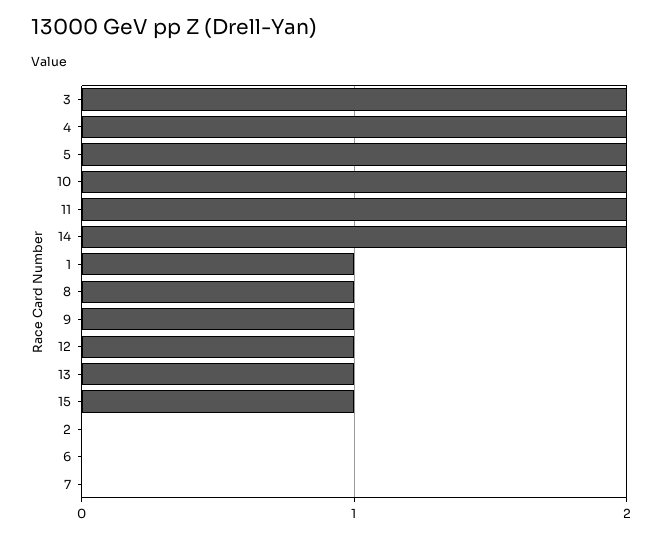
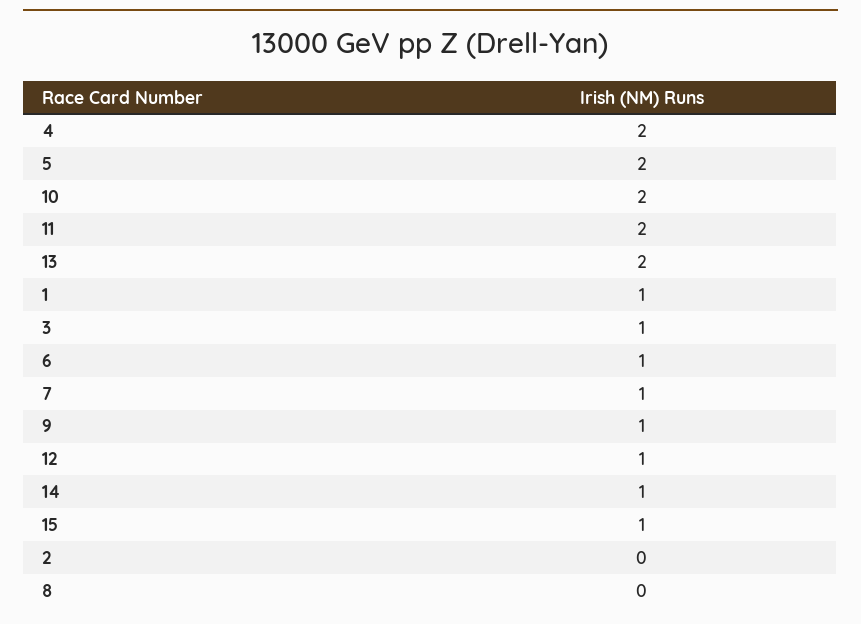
  {
-   "3": 2,
+   "3": 1,
    "4": 2,
    "5": 2,
    "10": 2,
    "11": 2,
-   "14": 2,
+   "14": 1,
    "1": 1,
-   "8": 1,
+   "8": 0,
    "9": 1,
    "12": 1,
-   "13": 1,
+   "13": 2,
    "15": 1,
    "2": 0,
-   "6": 0,
+   "6": 1,
-   "7": 0
+   "7": 1
  }

